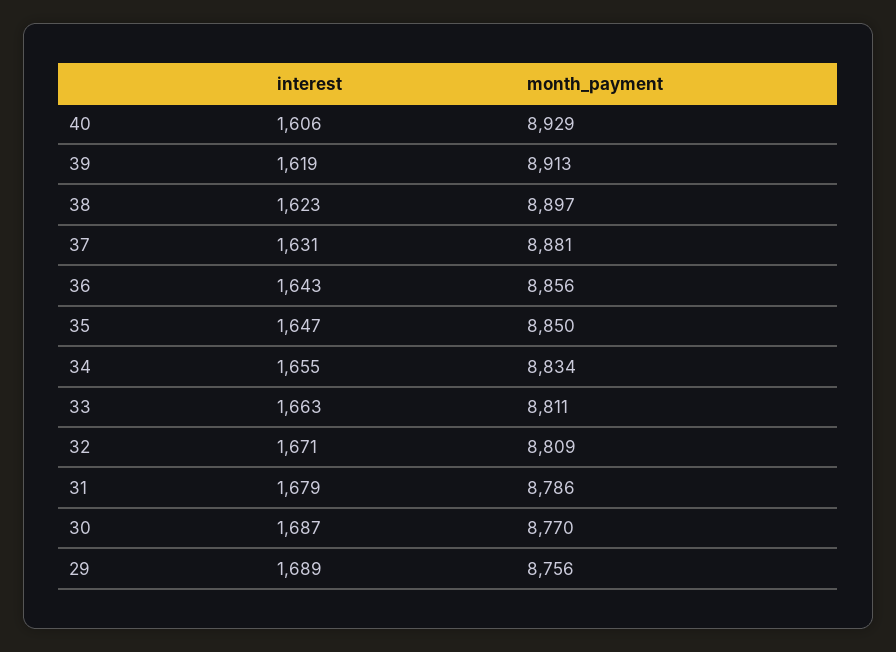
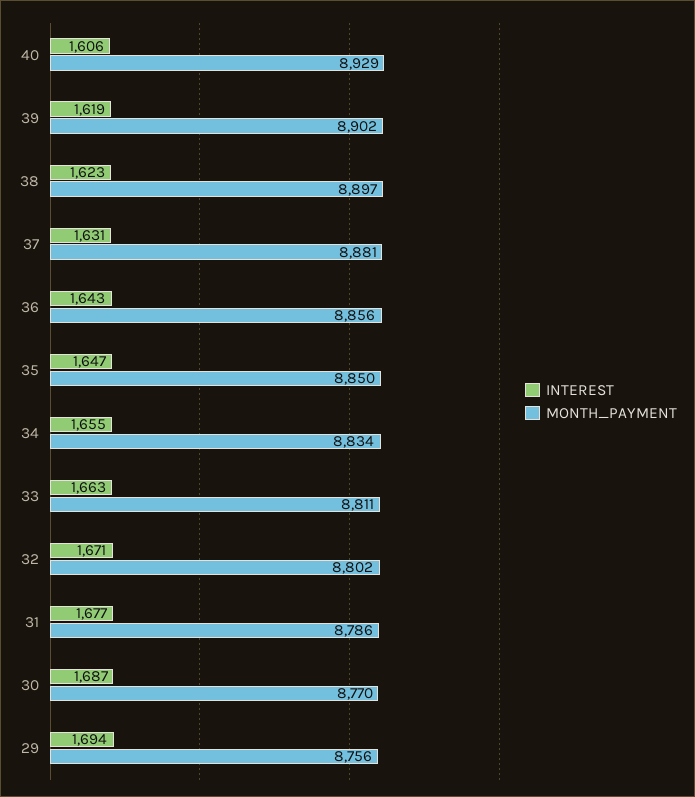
  {
    "interest": {
      "40": 1606,
      "39": 1619,
      "38": 1623,
      "37": 1631,
      "36": 1643,
      "35": 1647,
      "34": 1655,
      "33": 1663,
      "32": 1671,
-     "31": 1679,
+     "31": 1677,
      "30": 1687,
-     "29": 1689
+     "29": 1694
    },
    "month_payment": {
      "40": 8929,
-     "39": 8913,
+     "39": 8902,
      "38": 8897,
      "37": 8881,
      "36": 8856,
      "35": 8850,
      "34": 8834,
      "33": 8811,
-     "32": 8809,
+     "32": 8802,
      "31": 8786,
      "30": 8770,
      "29": 8756
    }
  }

